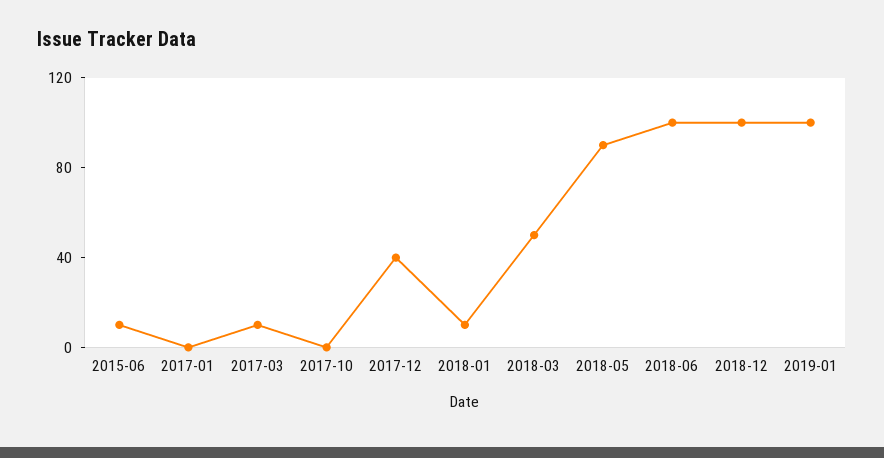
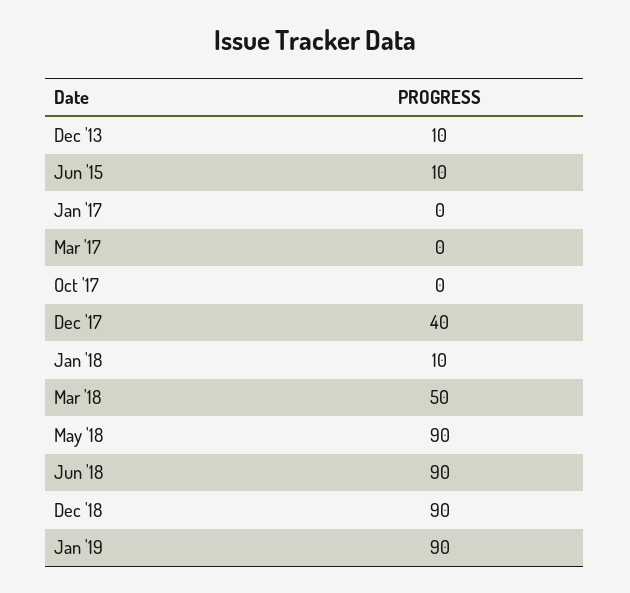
  {
    "2015-06": 10,
    "2017-01": 0,
-   "2017-03": 10,
+   "2017-03": 0,
    "2017-10": 0,
    "2017-12": 40,
    "2018-01": 10,
    "2018-03": 50,
    "2018-05": 90,
-   "2018-06": 100,
+   "2018-06": 90,
-   "2018-12": 100,
+   "2018-12": 90,
-   "2019-01": 100
+   "2019-01": 90,
+   "Dec '13": 10
  }

